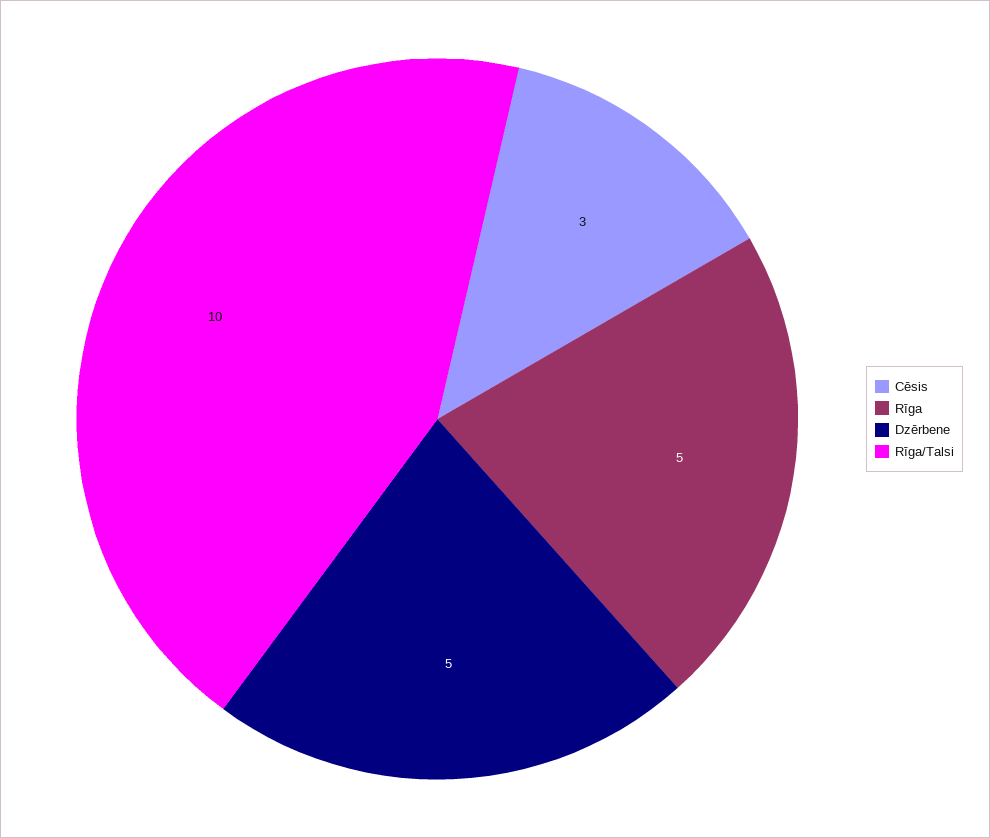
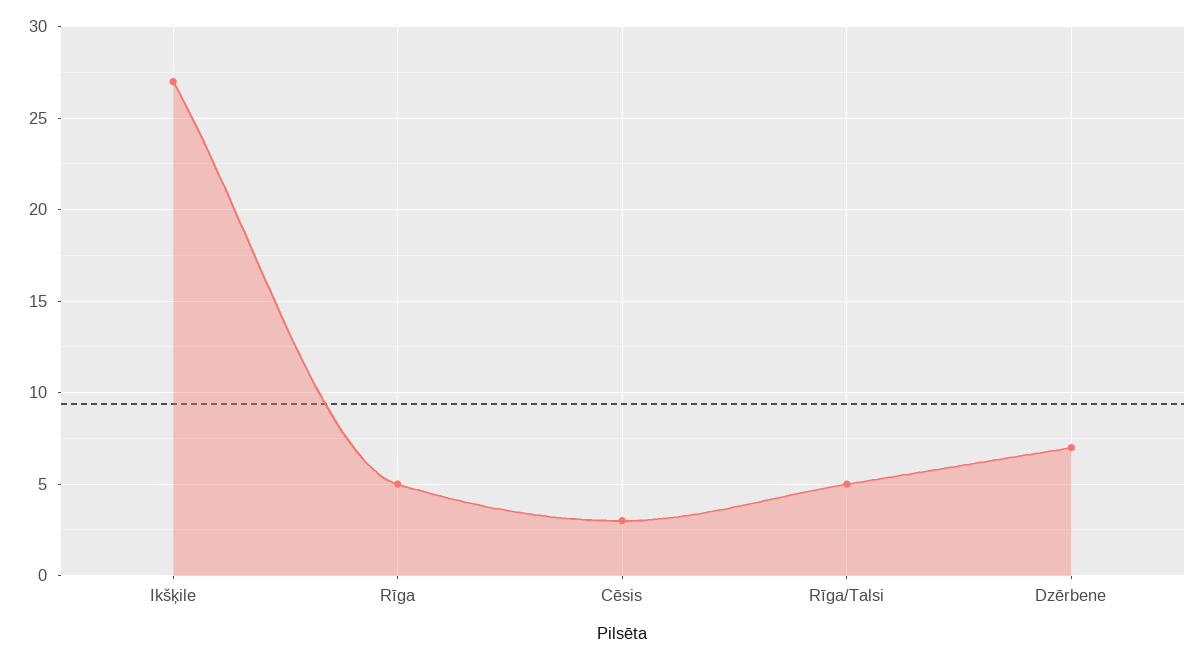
  {
    "Cēsis": 3,
    "Rīga": 5,
-   "Dzērbene": 5,
+   "Dzērbene": 7,
-   "Rīga/Talsi": 10
+   "Rīga/Talsi": 5,
+   "Ikšķile": 27
  }

